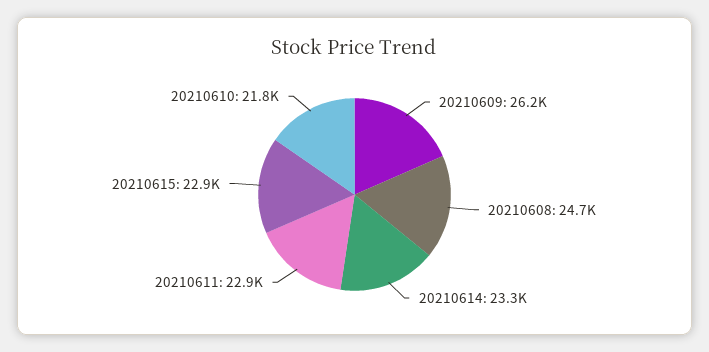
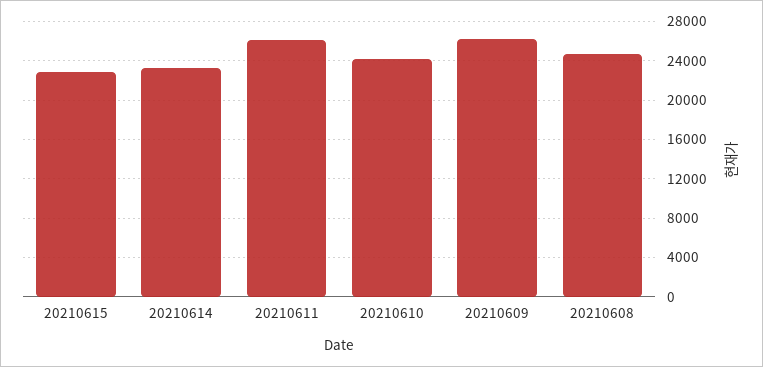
  {
    "20210609": 26200,
    "20210608": 24700,
    "20210614": 23300,
-   "20210611": 22900,
+   "20210611": 26000,
    "20210615": 22900,
-   "20210610": 21800
+   "20210610": 24000
  }

